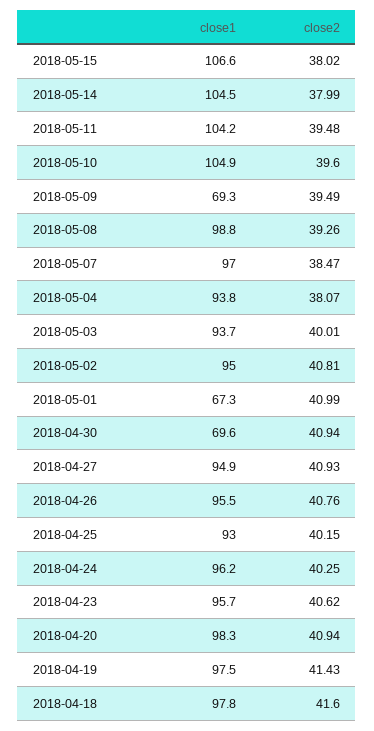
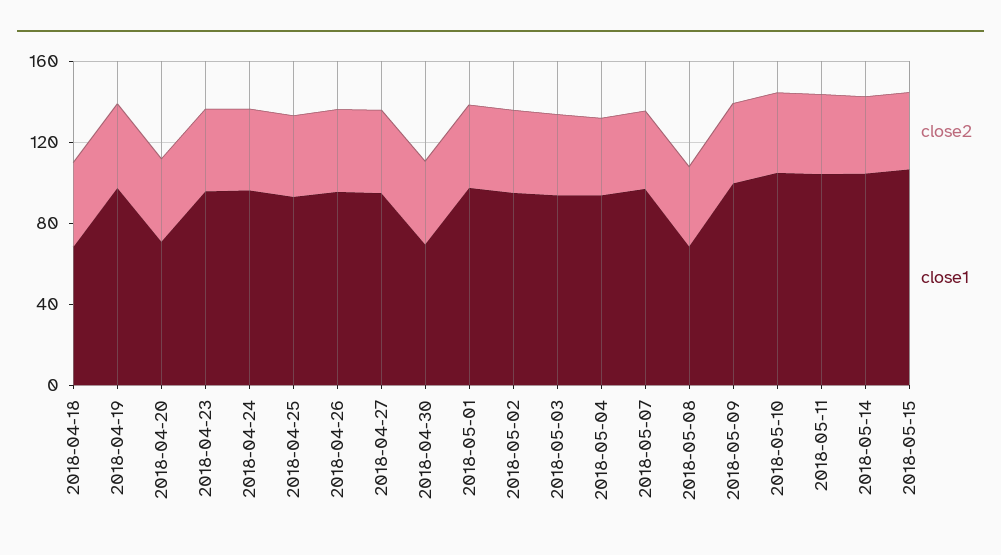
  {
    "close1": {
      "2018-05-15": 106.6,
      "2018-05-14": 104.5,
      "2018-05-11": 104.2,
      "2018-05-10": 104.9,
-     "2018-05-09": 69.3,
+     "2018-05-09": 100,
-     "2018-05-08": 98.8,
+     "2018-05-08": 70,
      "2018-05-07": 97,
      "2018-05-04": 93.8,
      "2018-05-03": 93.7,
      "2018-05-02": 95,
-     "2018-05-01": 67.3,
+     "2018-05-01": 100,
      "2018-04-30": 69.6,
      "2018-04-27": 94.9,
      "2018-04-26": 95.5,
      "2018-04-25": 93,
      "2018-04-24": 96.2,
      "2018-04-23": 95.7,
-     "2018-04-20": 98.3,
+     "2018-04-20": 70,
      "2018-04-19": 97.5,
-     "2018-04-18": 97.8
+     "2018-04-18": 70
    },
    "close2": {
      "2018-05-15": 38.02,
      "2018-05-14": 37.99,
      "2018-05-11": 39.48,
      "2018-05-10": 39.6,
      "2018-05-09": 39.49,
      "2018-05-08": 39.26,
      "2018-05-07": 38.47,
      "2018-05-04": 38.07,
      "2018-05-03": 40.01,
      "2018-05-02": 40.81,
      "2018-05-01": 40.99,
      "2018-04-30": 40.94,
      "2018-04-27": 40.93,
      "2018-04-26": 40.76,
      "2018-04-25": 40.15,
      "2018-04-24": 40.25,
      "2018-04-23": 40.62,
      "2018-04-20": 40.94,
      "2018-04-19": 41.43,
      "2018-04-18": 41.6
    }
  }

